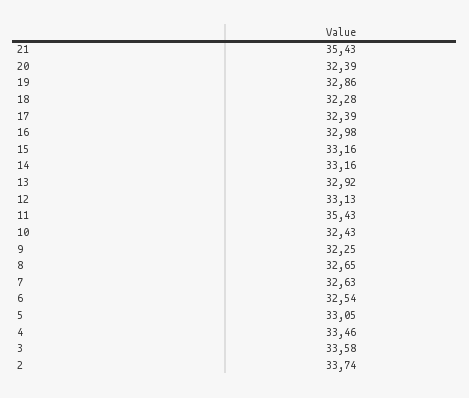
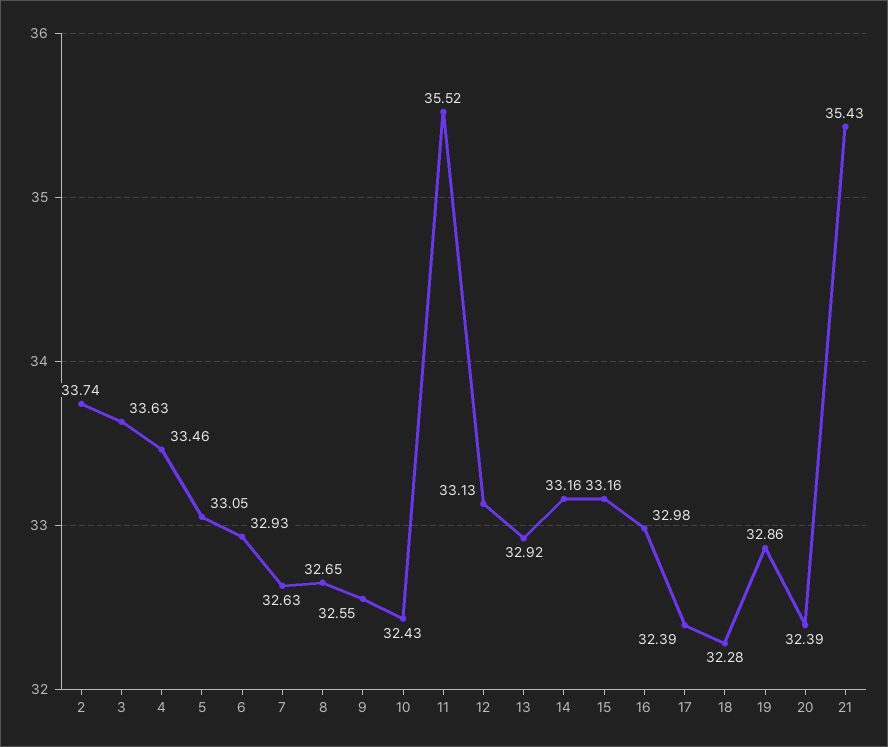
  {
    "21": 35.43,
    "20": 32.39,
    "19": 32.86,
    "18": 32.28,
    "17": 32.39,
    "16": 32.98,
    "15": 33.16,
    "14": 33.16,
    "13": 32.92,
    "12": 33.13,
-   "11": 35.43,
+   "11": 35.52,
    "10": 32.43,
-   "9": 32.25,
+   "9": 32.55,
    "8": 32.65,
    "7": 32.63,
-   "6": 32.54,
+   "6": 32.93,
    "5": 33.05,
    "4": 33.46,
-   "3": 33.58,
+   "3": 33.63,
    "2": 33.74
  }

